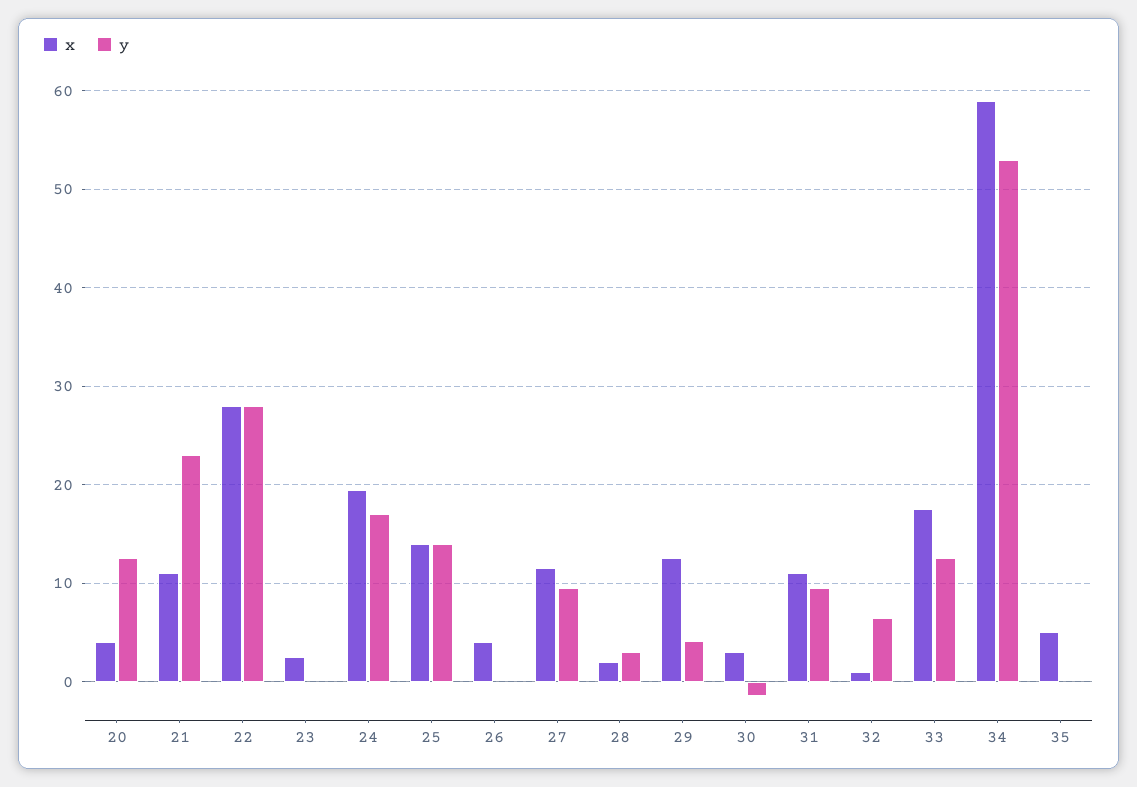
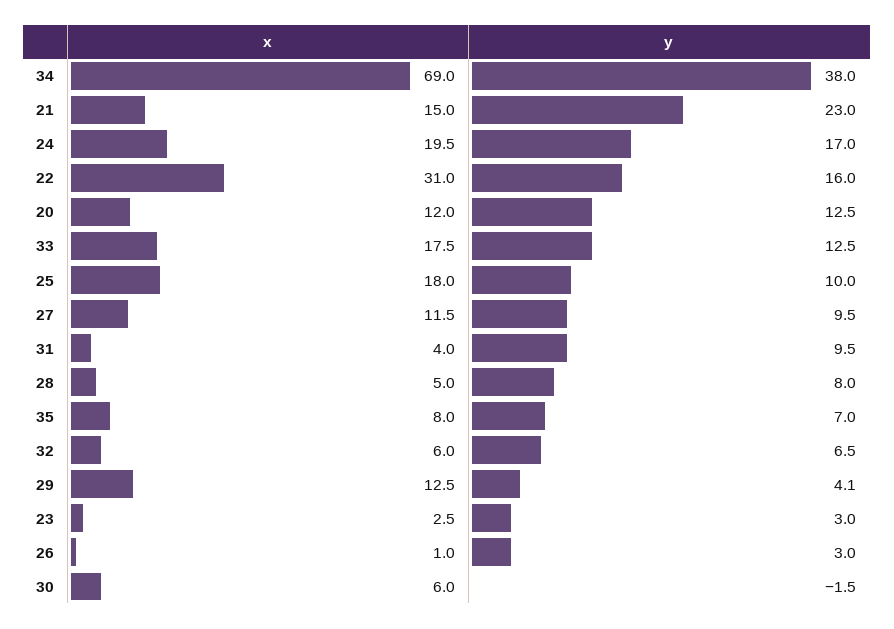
  {
    "x": {
-     "20": 4,
+     "20": 12,
-     "21": 11,
+     "21": 15,
-     "22": 28,
+     "22": 31,
      "23": 2.5,
      "24": 19.5,
-     "25": 14,
+     "25": 18,
-     "26": 4,
+     "26": 1,
      "27": 11.5,
-     "28": 2,
+     "28": 5,
      "29": 12.5,
-     "30": 3,
+     "30": 6,
-     "31": 11,
+     "31": 4,
-     "32": 1,
+     "32": 6,
      "33": 17.5,
-     "34": 59,
+     "34": 69,
-     "35": 5
+     "35": 8
    },
    "y": {
      "20": 12.5,
      "21": 23,
-     "22": 28,
+     "22": 16,
-     "23": 0,
+     "23": 3,
      "24": 17,
-     "25": 14,
+     "25": 10,
-     "26": 0,
+     "26": 3,
      "27": 9.5,
-     "28": 3,
+     "28": 8,
      "29": 4.1,
      "30": -1.5,
      "31": 9.5,
      "32": 6.5,
      "33": 12.5,
-     "34": 53,
+     "34": 38,
-     "35": 0
+     "35": 7
    }
  }

